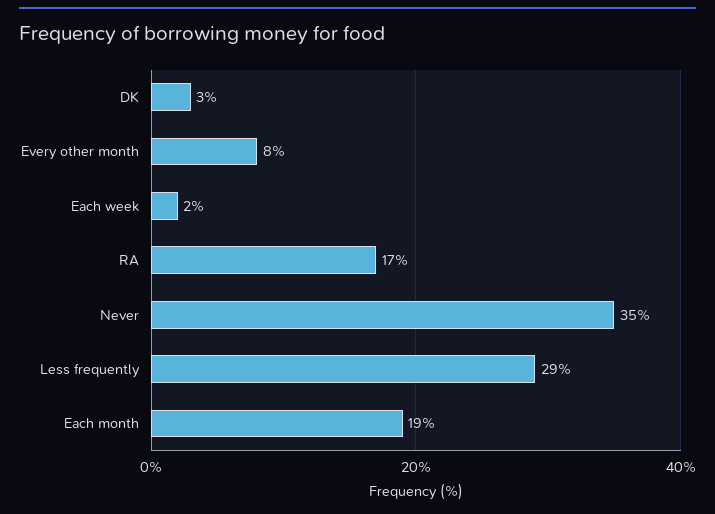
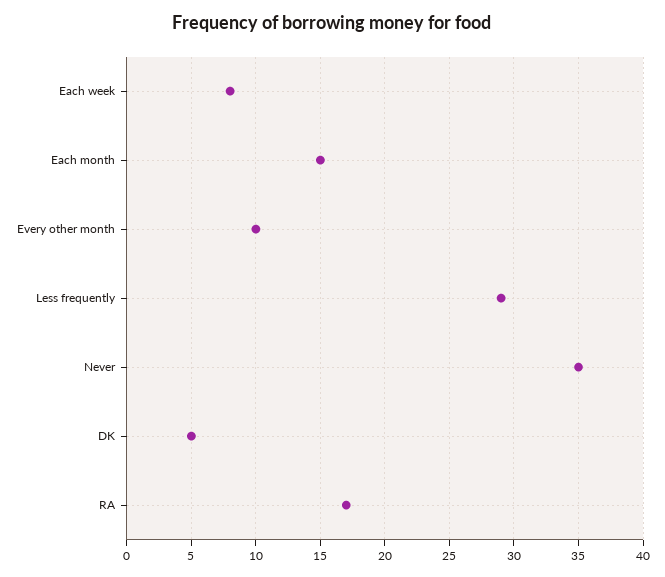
  {
-   "DK": 3,
+   "DK": 5,
-   "Every other month": 8,
+   "Every other month": 10,
-   "Each week": 2,
+   "Each week": 8,
    "RA": 17,
    "Never": 35,
    "Less frequently": 29,
-   "Each month": 19
+   "Each month": 15
  }

